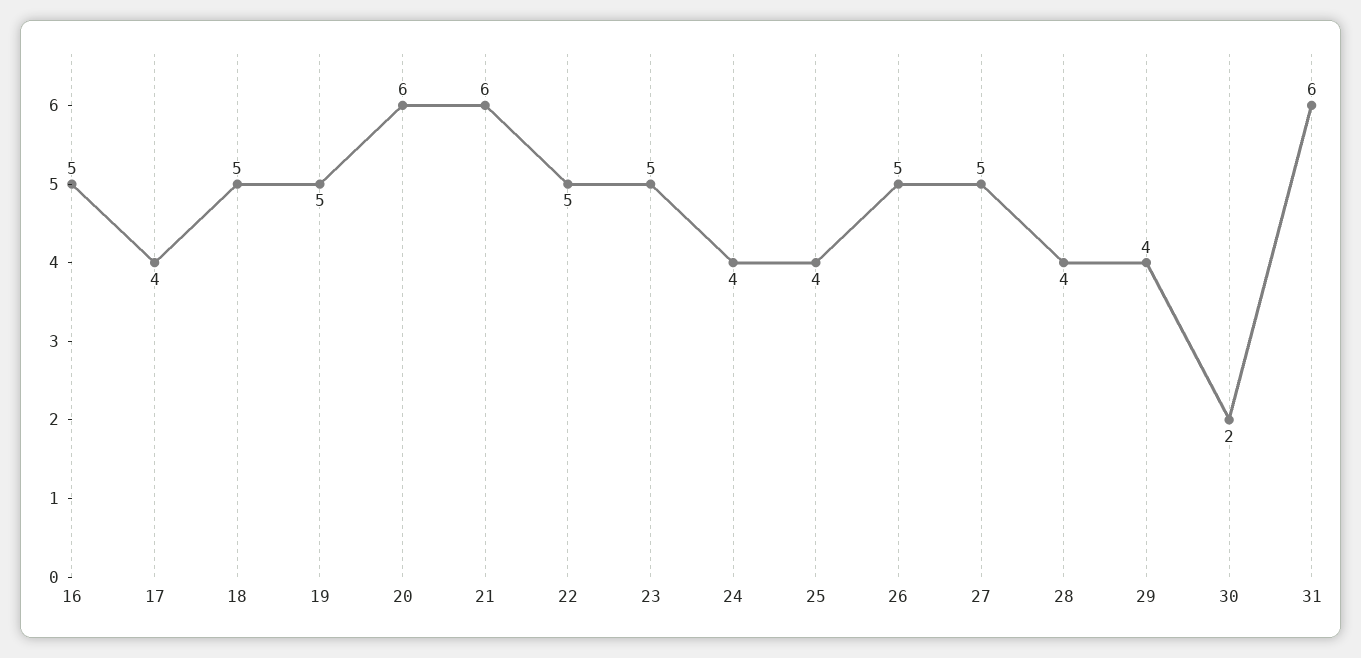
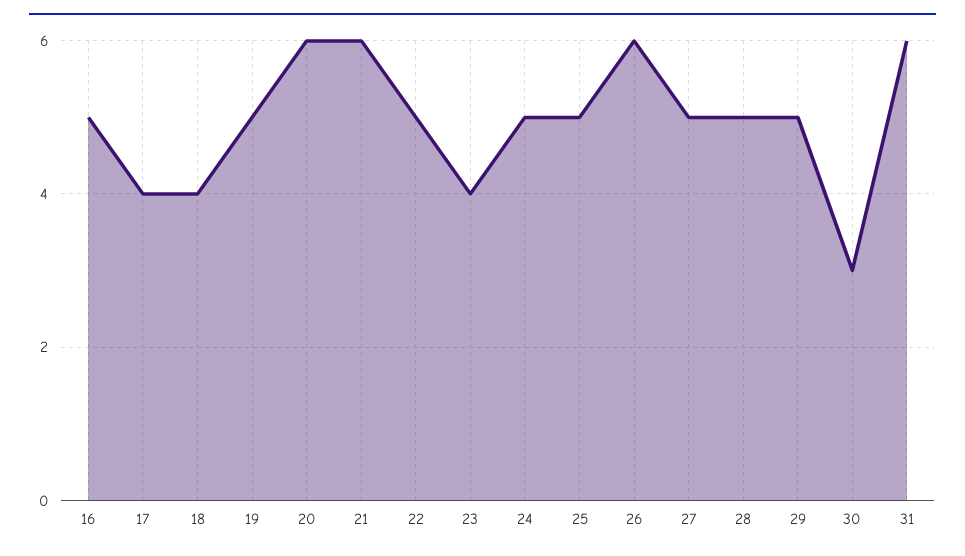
  {
    "16": 5,
    "17": 4,
-   "18": 5,
+   "18": 4,
    "19": 5,
    "20": 6,
    "21": 6,
    "22": 5,
-   "23": 5,
+   "23": 4,
-   "24": 4,
+   "24": 5,
-   "25": 4,
+   "25": 5,
-   "26": 5,
+   "26": 6,
    "27": 5,
-   "28": 4,
+   "28": 5,
-   "29": 4,
+   "29": 5,
-   "30": 2,
+   "30": 3,
    "31": 6
  }

